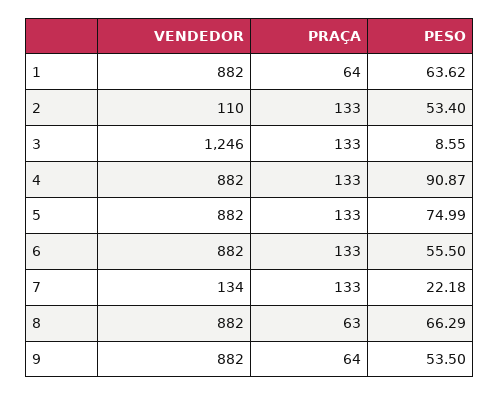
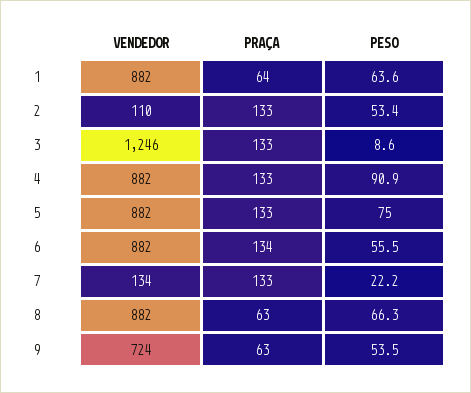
  {
    "VENDEDOR": {
      "1": 882,
      "2": 110,
      "3": 1246,
      "4": 882,
      "5": 882,
      "6": 882,
      "7": 134,
      "8": 882,
-     "9": 882
+     "9": 724
    },
    "PRAÇA": {
      "1": 64,
      "2": 133,
      "3": 133,
      "4": 133,
      "5": 133,
-     "6": 133,
+     "6": 134,
      "7": 133,
      "8": 63,
-     "9": 64
+     "9": 63
    },
    "PESO": {
      "1": 63.62,
      "2": 53.4,
      "3": 8.55,
      "4": 90.87,
      "5": 74.99,
      "6": 55.5,
      "7": 22.18,
      "8": 66.29,
      "9": 53.5
    }
  }

